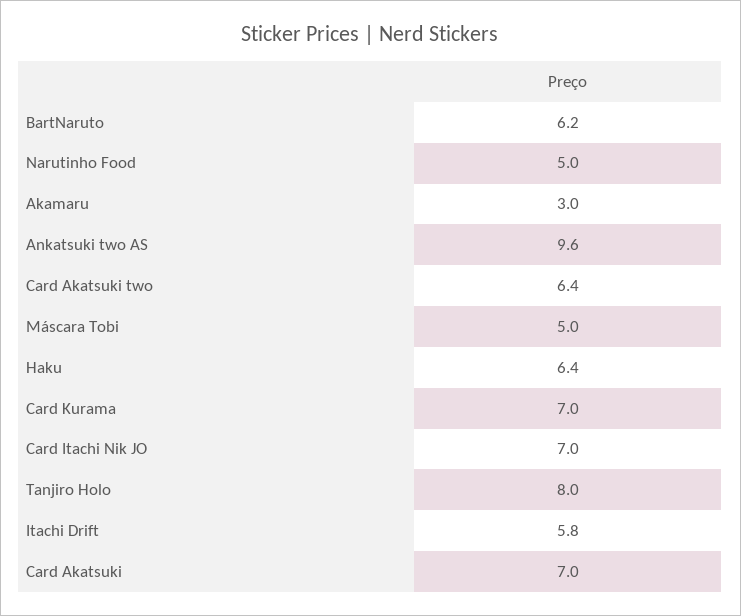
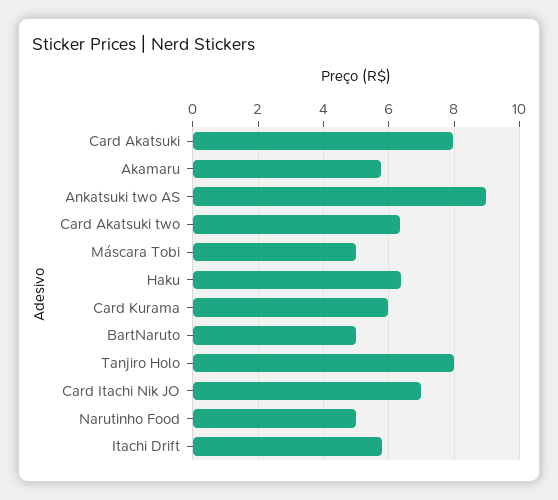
  {
-   "BartNaruto": 6.2,
+   "BartNaruto": 5,
    "Narutinho Food": 5,
-   "Akamaru": 3,
+   "Akamaru": 5.8,
-   "Ankatsuki two AS": 9.6,
+   "Ankatsuki two AS": 9,
    "Card Akatsuki two": 6.4,
    "Máscara Tobi": 5,
    "Haku": 6.4,
-   "Card Kurama": 7,
+   "Card Kurama": 6,
    "Card Itachi Nik JO": 7,
    "Tanjiro Holo": 8,
    "Itachi Drift": 5.8,
-   "Card Akatsuki": 7
+   "Card Akatsuki": 8
  }

